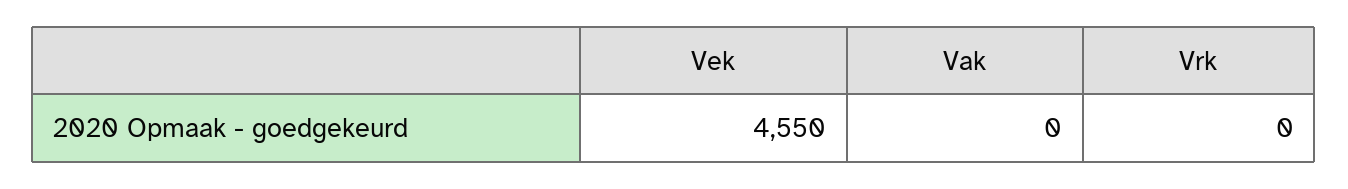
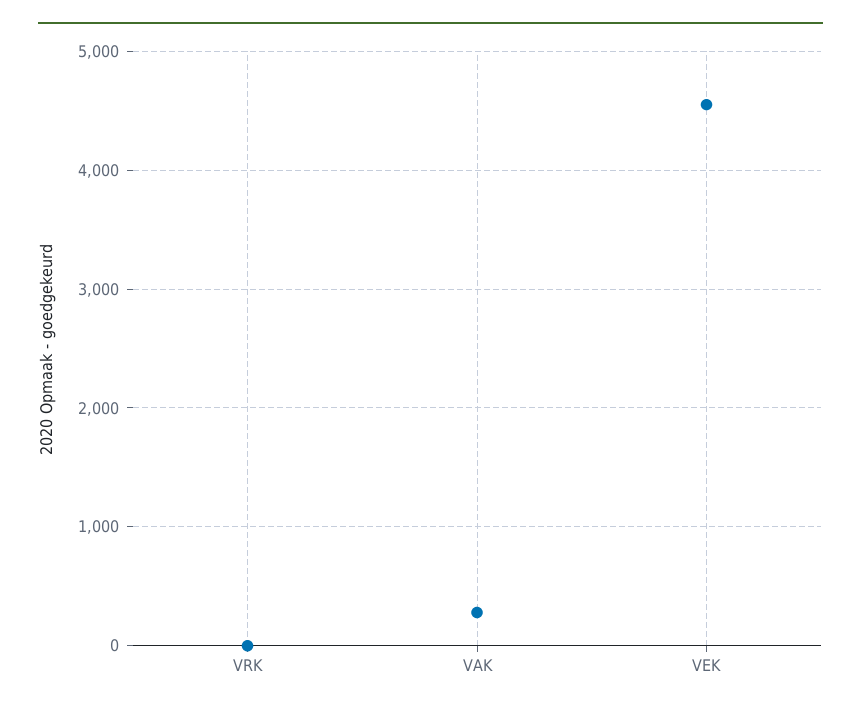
  {
    "Vek": 4550,
-   "Vak": 0,
+   "Vak": 300,
    "Vrk": 0
  }

